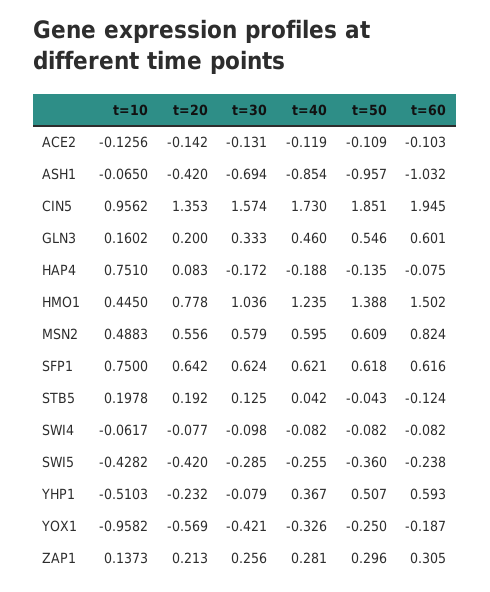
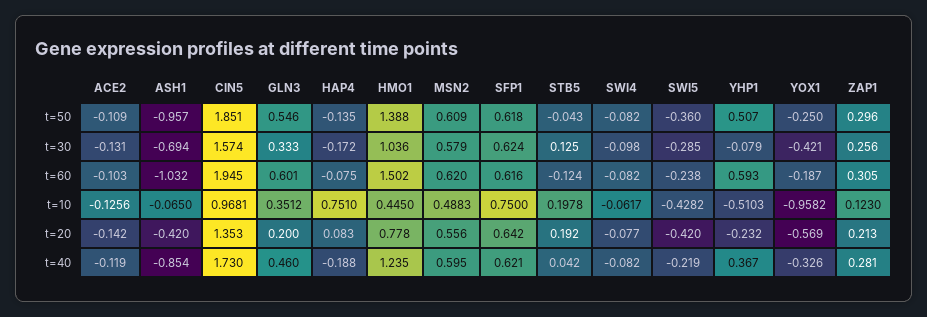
  {
    "t=10": {
      "ACE2": -0.1256,
      "ASH1": -0.065,
-     "CIN5": 0.9562,
+     "CIN5": 0.9681,
-     "GLN3": 0.1602,
+     "GLN3": 0.3512,
      "HAP4": 0.751,
      "HMO1": 0.445,
      "MSN2": 0.4883,
      "SFP1": 0.75,
      "STB5": 0.1978,
      "SWI4": -0.0617,
      "SWI5": -0.4282,
      "YHP1": -0.5103,
      "YOX1": -0.9582,
-     "ZAP1": 0.1373
+     "ZAP1": 0.123
    },
    "t=20": {
      "ACE2": -0.142,
      "ASH1": -0.42,
      "CIN5": 1.353,
      "GLN3": 0.2,
      "HAP4": 0.083,
      "HMO1": 0.778,
      "MSN2": 0.556,
      "SFP1": 0.642,
      "STB5": 0.192,
      "SWI4": -0.077,
      "SWI5": -0.42,
      "YHP1": -0.232,
      "YOX1": -0.569,
      "ZAP1": 0.213
    },
    "t=30": {
      "ACE2": -0.131,
      "ASH1": -0.694,
      "CIN5": 1.574,
      "GLN3": 0.333,
      "HAP4": -0.172,
      "HMO1": 1.036,
      "MSN2": 0.579,
      "SFP1": 0.624,
      "STB5": 0.125,
      "SWI4": -0.098,
      "SWI5": -0.285,
      "YHP1": -0.079,
      "YOX1": -0.421,
      "ZAP1": 0.256
    },
    "t=40": {
      "ACE2": -0.119,
      "ASH1": -0.854,
      "CIN5": 1.73,
      "GLN3": 0.46,
      "HAP4": -0.188,
      "HMO1": 1.235,
      "MSN2": 0.595,
      "SFP1": 0.621,
      "STB5": 0.042,
      "SWI4": -0.082,
-     "SWI5": -0.255,
+     "SWI5": -0.219,
      "YHP1": 0.367,
      "YOX1": -0.326,
      "ZAP1": 0.281
    },
    "t=50": {
      "ACE2": -0.109,
      "ASH1": -0.957,
      "CIN5": 1.851,
      "GLN3": 0.546,
      "HAP4": -0.135,
      "HMO1": 1.388,
      "MSN2": 0.609,
      "SFP1": 0.618,
      "STB5": -0.043,
      "SWI4": -0.082,
      "SWI5": -0.36,
      "YHP1": 0.507,
      "YOX1": -0.25,
      "ZAP1": 0.296
    },
    "t=60": {
      "ACE2": -0.103,
      "ASH1": -1.032,
      "CIN5": 1.945,
      "GLN3": 0.601,
      "HAP4": -0.075,
      "HMO1": 1.502,
-     "MSN2": 0.824,
+     "MSN2": 0.62,
      "SFP1": 0.616,
      "STB5": -0.124,
      "SWI4": -0.082,
      "SWI5": -0.238,
      "YHP1": 0.593,
      "YOX1": -0.187,
      "ZAP1": 0.305
    }
  }

